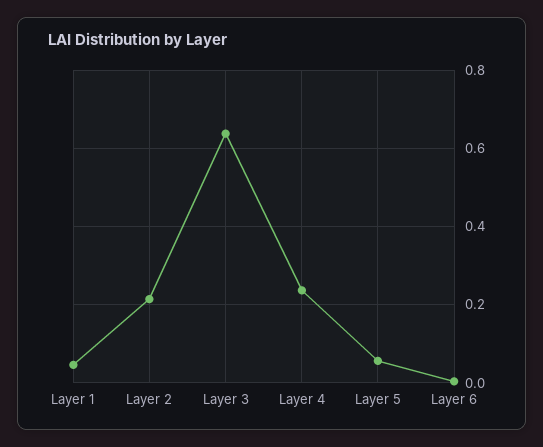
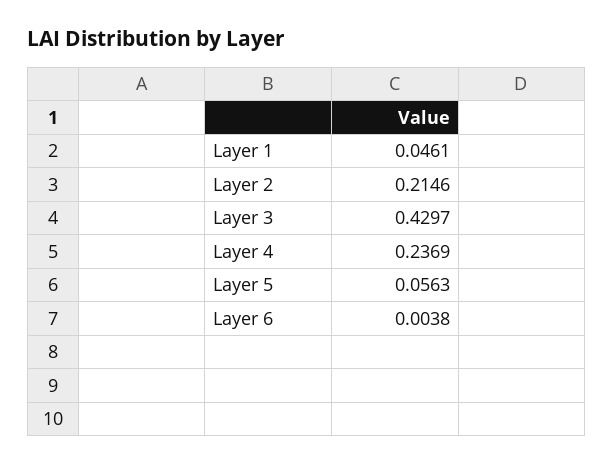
  {
    "Layer 1": 0.0461,
    "Layer 2": 0.2146,
-   "Layer 3": 0.64,
+   "Layer 3": 0.4297,
    "Layer 4": 0.2369,
    "Layer 5": 0.0563,
    "Layer 6": 0.0038
  }

